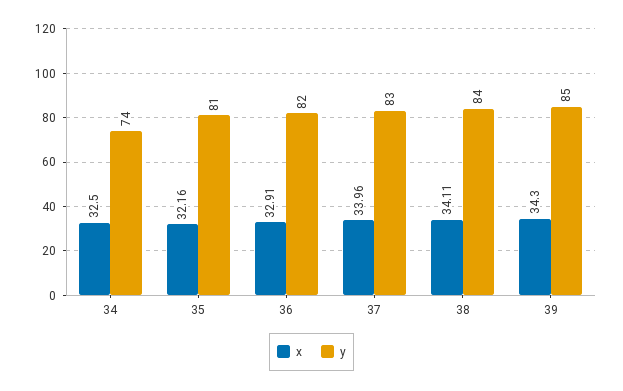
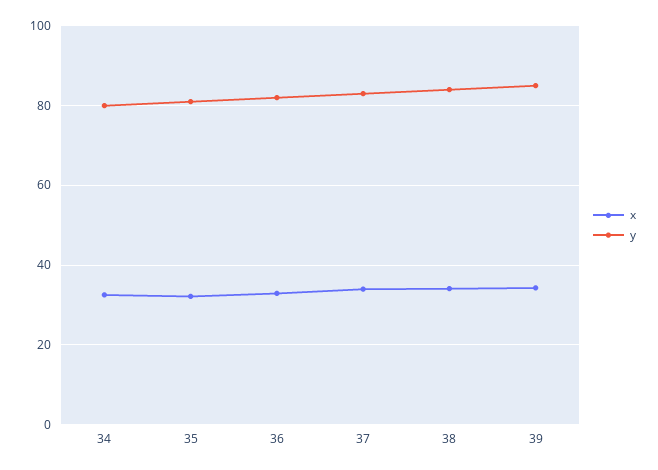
  {
    "x": {
      "34": 32.5,
      "35": 32.16,
      "36": 32.91,
      "37": 33.96,
      "38": 34.11,
      "39": 34.3
    },
    "y": {
-     "34": 74,
+     "34": 80,
      "35": 81,
      "36": 82,
      "37": 83,
      "38": 84,
      "39": 85
    }
  }

